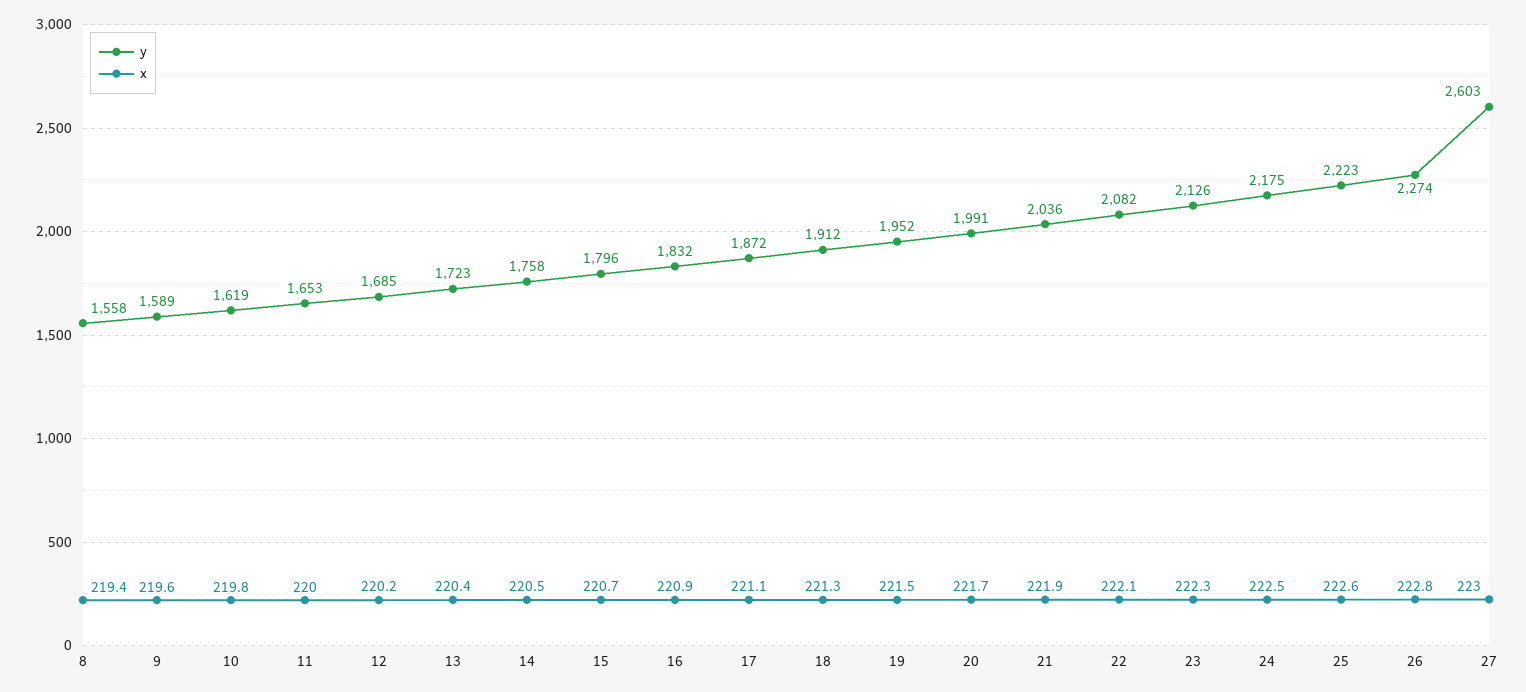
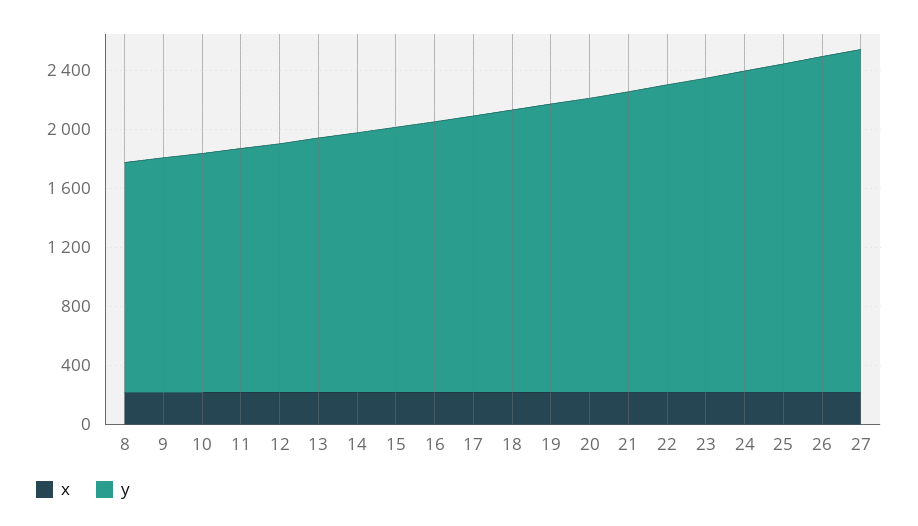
  {
    "y": {
      "8": 1558,
      "9": 1589,
      "10": 1619,
      "11": 1653,
      "12": 1685,
      "13": 1723,
      "14": 1758,
      "15": 1796,
      "16": 1832,
      "17": 1872,
      "18": 1912,
      "19": 1952,
      "20": 1991,
      "21": 2036,
      "22": 2082,
      "23": 2126,
      "24": 2175,
      "25": 2223,
      "26": 2274,
-     "27": 2603
+     "27": 2300
    },
    "x": {
      "8": 219.4,
      "9": 219.6,
      "10": 219.8,
      "11": 220,
      "12": 220.2,
      "13": 220.4,
      "14": 220.5,
      "15": 220.7,
      "16": 220.9,
      "17": 221.1,
      "18": 221.3,
      "19": 221.5,
      "20": 221.7,
      "21": 221.9,
      "22": 222.1,
      "23": 222.3,
      "24": 222.5,
      "25": 222.6,
      "26": 222.8,
      "27": 223
    }
  }

